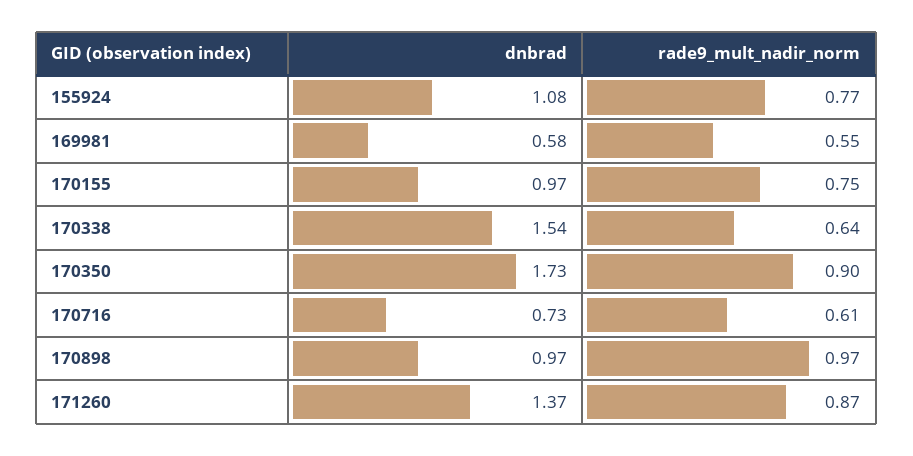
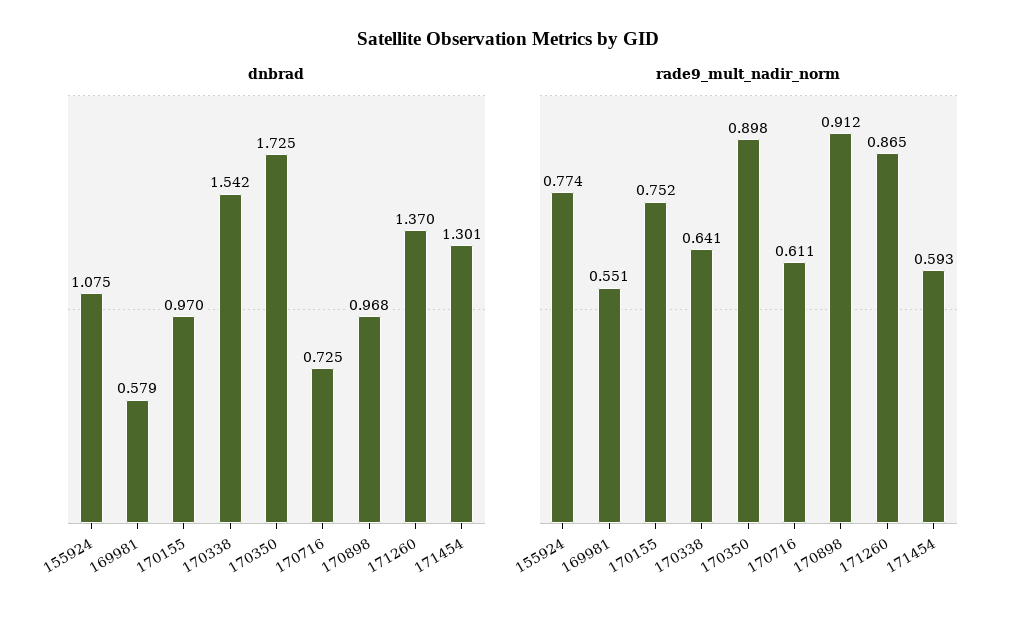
  {
    "dnbrad": {
      "155924": 1.075,
      "169981": 0.579,
      "170155": 0.97,
      "170338": 1.542,
      "170350": 1.725,
      "170716": 0.725,
      "170898": 0.968,
-     "171260": 1.37
+     "171260": 1.37,
+     "171454": 1.301
    },
    "rade9_mult_nadir_norm": {
      "155924": 0.774,
      "169981": 0.551,
      "170155": 0.752,
      "170338": 0.641,
      "170350": 0.898,
      "170716": 0.611,
-     "170898": 0.97,
+     "170898": 0.912,
-     "171260": 0.865
+     "171260": 0.865,
+     "171454": 0.593
    }
  }

